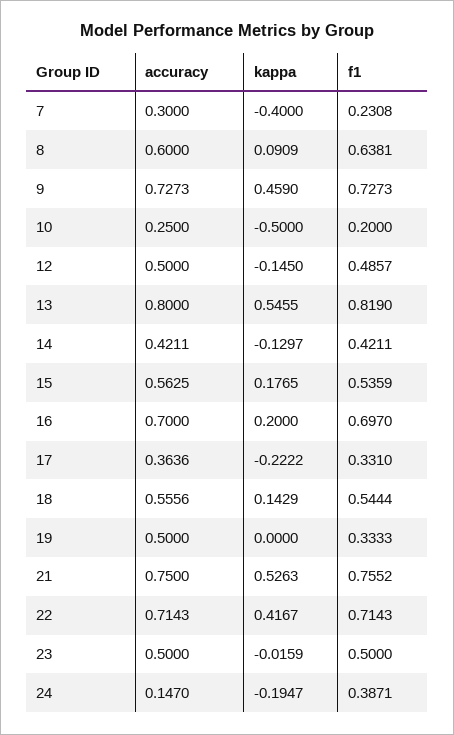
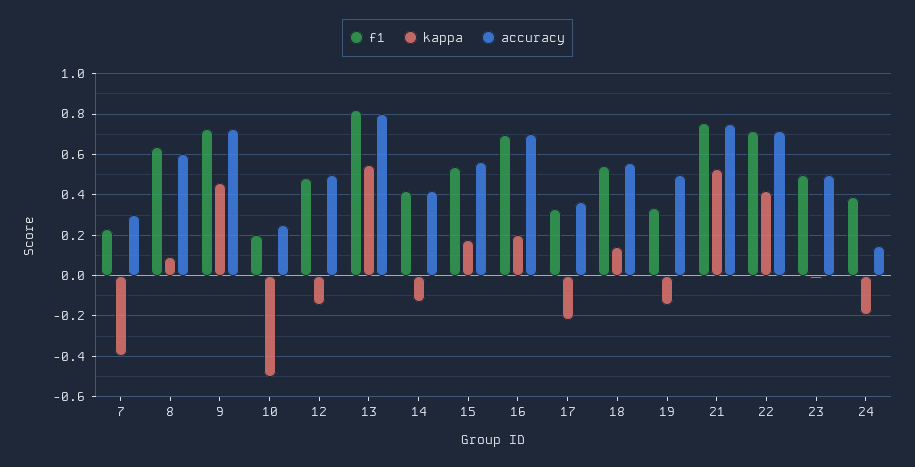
  {
    "accuracy": {
      "7": 0.3,
      "8": 0.6,
      "9": 0.7273,
      "10": 0.25,
      "12": 0.5,
      "13": 0.8,
      "14": 0.4211,
      "15": 0.5625,
      "16": 0.7,
      "17": 0.3636,
      "18": 0.5556,
      "19": 0.5,
      "21": 0.75,
      "22": 0.7143,
      "23": 0.5,
      "24": 0.147
    },
    "kappa": {
      "7": -0.4,
      "8": 0.0909,
      "9": 0.459,
      "10": -0.5,
      "12": -0.145,
      "13": 0.5455,
      "14": -0.1297,
      "15": 0.1765,
      "16": 0.2,
      "17": -0.2222,
      "18": 0.1429,
-     "19": 0,
+     "19": -0.15,
      "21": 0.5263,
      "22": 0.4167,
      "23": -0.0159,
      "24": -0.1947
    },
    "f1": {
      "7": 0.2308,
      "8": 0.6381,
      "9": 0.7273,
      "10": 0.2,
      "12": 0.4857,
      "13": 0.819,
      "14": 0.4211,
      "15": 0.5359,
      "16": 0.697,
      "17": 0.331,
      "18": 0.5444,
      "19": 0.3333,
      "21": 0.7552,
      "22": 0.7143,
      "23": 0.5,
      "24": 0.3871
    }
  }

